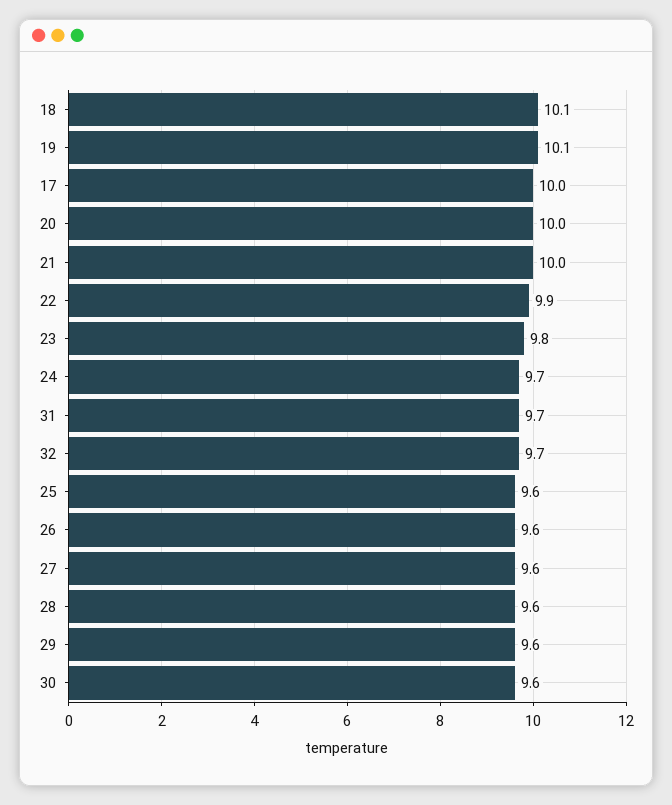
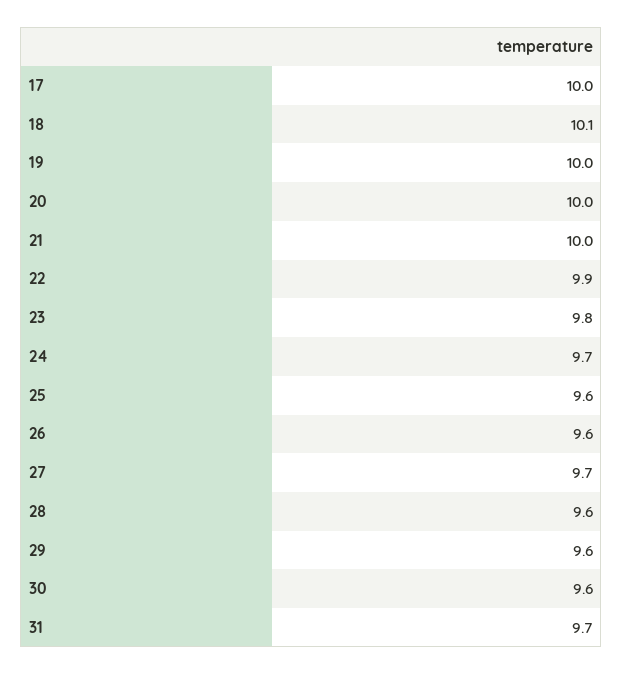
  {
    "18": 10.1,
-   "19": 10.1,
+   "19": 10,
    "17": 10,
    "20": 10,
    "21": 10,
    "22": 9.9,
    "23": 9.8,
    "24": 9.7,
    "31": 9.7,
-   "32": 9.7,
    "25": 9.6,
    "26": 9.6,
-   "27": 9.6,
+   "27": 9.7,
    "28": 9.6,
    "29": 9.6,
    "30": 9.6
  }

